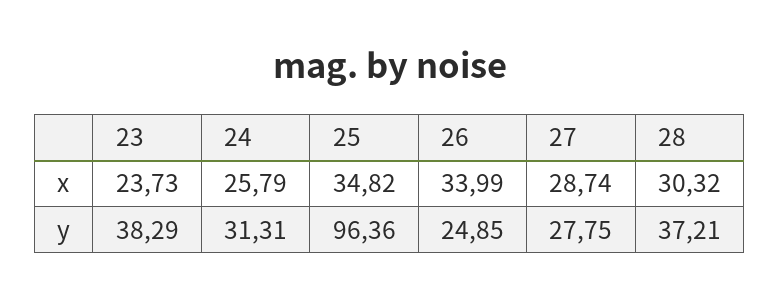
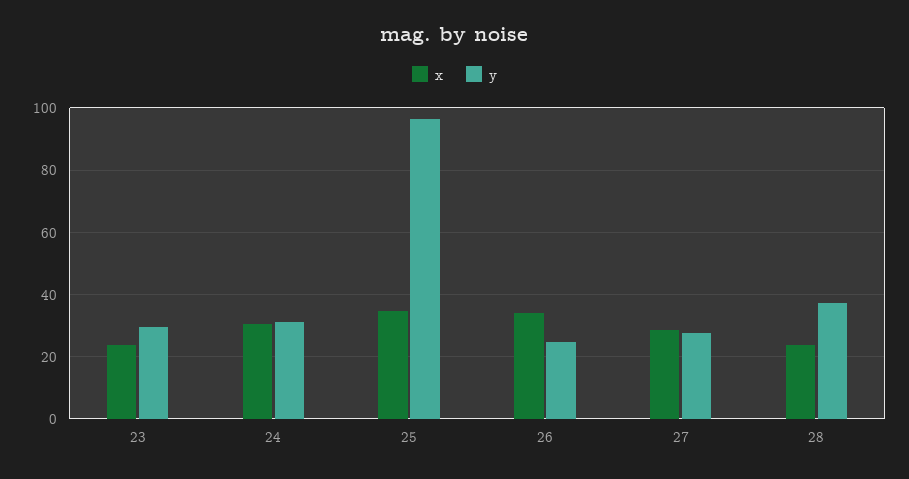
  {
    "x": {
      "23": 23.73,
-     "24": 25.79,
+     "24": 30,
      "25": 34.82,
      "26": 33.99,
      "27": 28.74,
-     "28": 30.32
+     "28": 24
    },
    "y": {
-     "23": 38.29,
+     "23": 30,
      "24": 31.31,
      "25": 96.36,
      "26": 24.85,
      "27": 27.75,
      "28": 37.21
    }
  }

